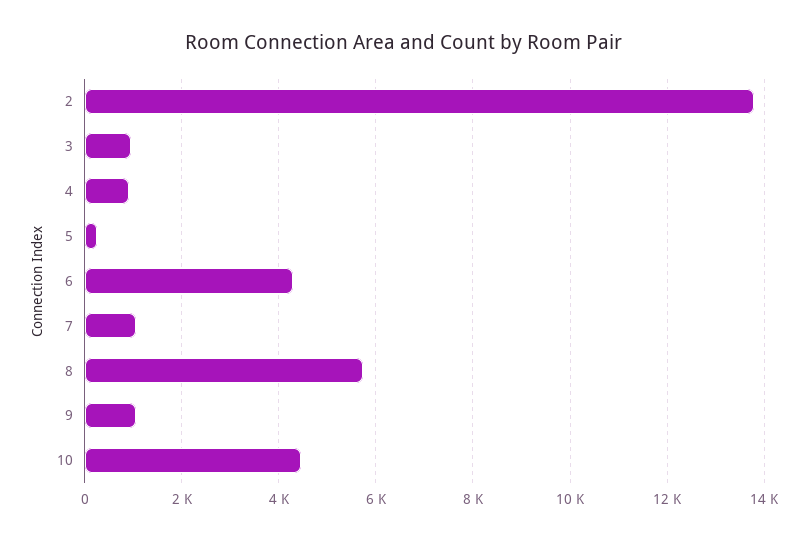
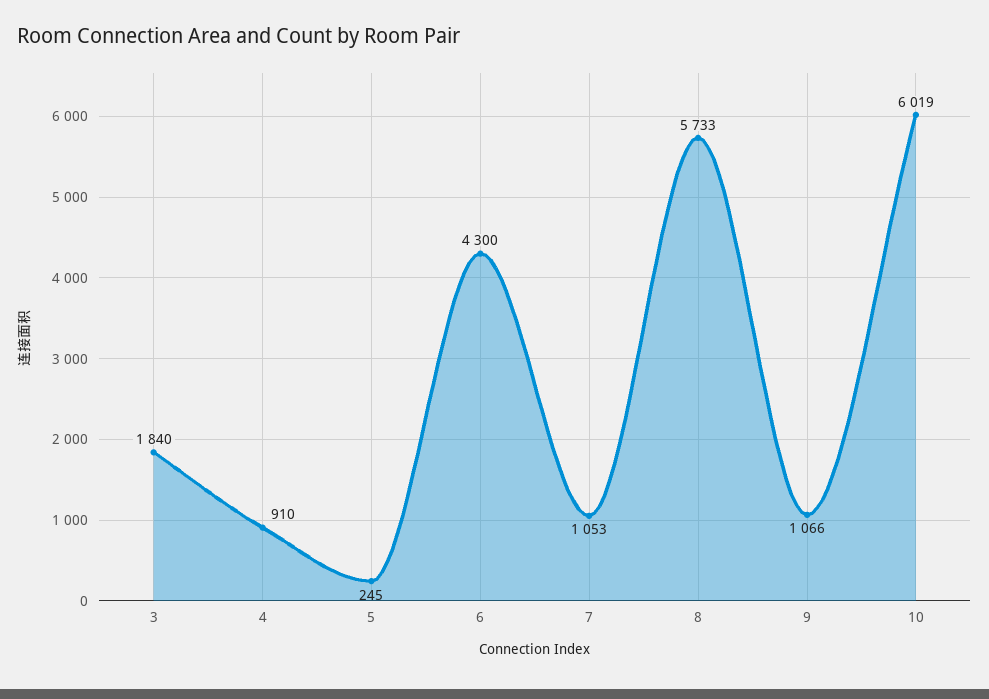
  {
-   "2": 13800,
-   "3": 1000,
+   "3": 1840,
    "4": 910,
    "5": 245,
    "6": 4300,
    "7": 1053,
    "8": 5733,
    "9": 1066,
-   "10": 4400
+   "10": 6019
  }

